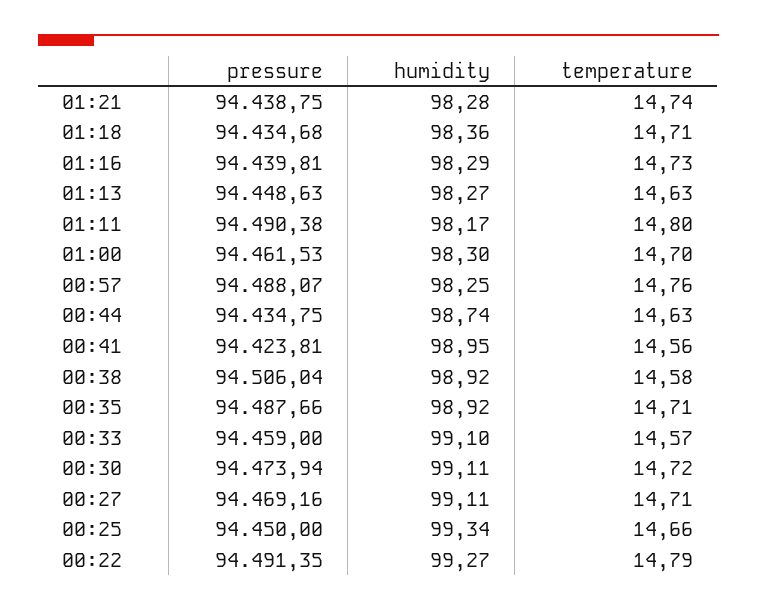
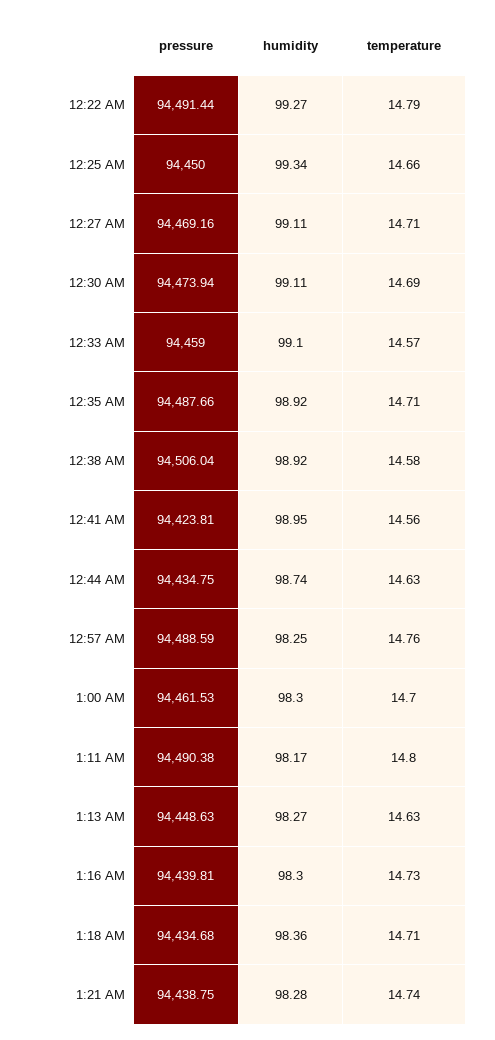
  {
    "pressure": {
      "01:21": 94438.75,
      "01:18": 94434.68,
      "01:16": 94439.81,
      "01:13": 94448.63,
      "01:11": 94490.38,
      "01:00": 94461.53,
-     "00:57": 94488.07,
+     "00:57": 94488.59,
      "00:44": 94434.75,
      "00:41": 94423.81,
      "00:38": 94506.04,
      "00:35": 94487.66,
      "00:33": 94459,
      "00:30": 94473.94,
      "00:27": 94469.16,
      "00:25": 94450,
-     "00:22": 94491.35
+     "00:22": 94491.44
    },
    "humidity": {
      "01:21": 98.28,
      "01:18": 98.36,
-     "01:16": 98.29,
+     "01:16": 98.3,
      "01:13": 98.27,
      "01:11": 98.17,
      "01:00": 98.3,
      "00:57": 98.25,
      "00:44": 98.74,
      "00:41": 98.95,
      "00:38": 98.92,
      "00:35": 98.92,
      "00:33": 99.1,
      "00:30": 99.11,
      "00:27": 99.11,
      "00:25": 99.34,
      "00:22": 99.27
    },
    "temperature": {
      "01:21": 14.74,
      "01:18": 14.71,
      "01:16": 14.73,
      "01:13": 14.63,
      "01:11": 14.8,
      "01:00": 14.7,
      "00:57": 14.76,
      "00:44": 14.63,
      "00:41": 14.56,
      "00:38": 14.58,
      "00:35": 14.71,
      "00:33": 14.57,
-     "00:30": 14.72,
+     "00:30": 14.69,
      "00:27": 14.71,
      "00:25": 14.66,
      "00:22": 14.79
    }
  }

